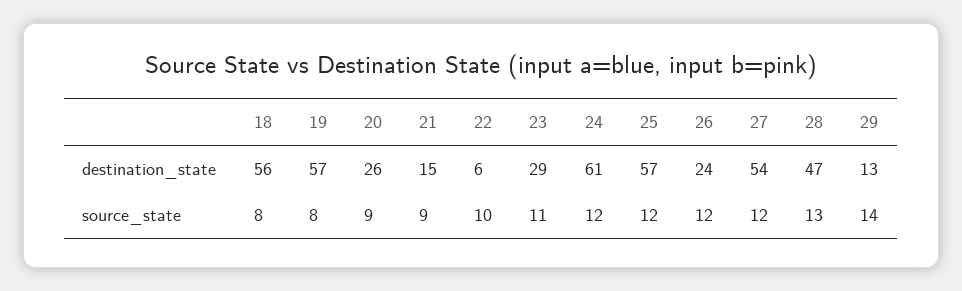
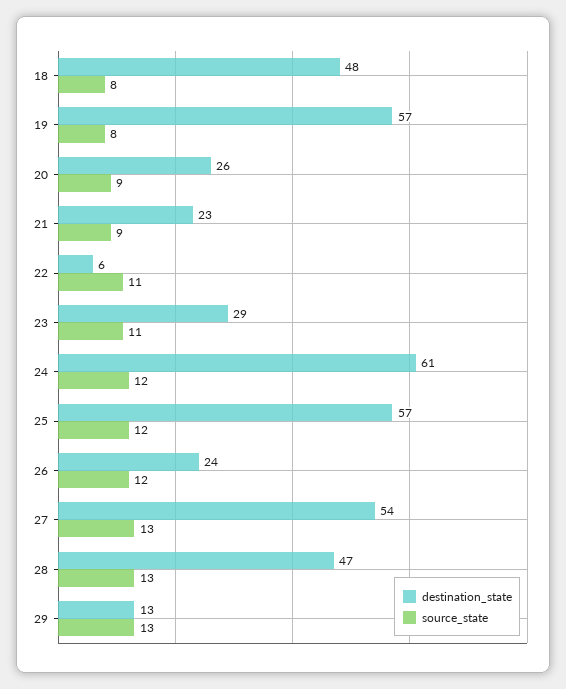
  {
    "destination_state": {
-     "18": 56,
+     "18": 48,
      "19": 57,
      "20": 26,
-     "21": 15,
+     "21": 23,
      "22": 6,
      "23": 29,
      "24": 61,
      "25": 57,
      "26": 24,
      "27": 54,
      "28": 47,
      "29": 13
    },
    "source_state": {
      "18": 8,
      "19": 8,
      "20": 9,
      "21": 9,
-     "22": 10,
+     "22": 11,
      "23": 11,
      "24": 12,
      "25": 12,
      "26": 12,
-     "27": 12,
+     "27": 13,
      "28": 13,
-     "29": 14
+     "29": 13
    }
  }

